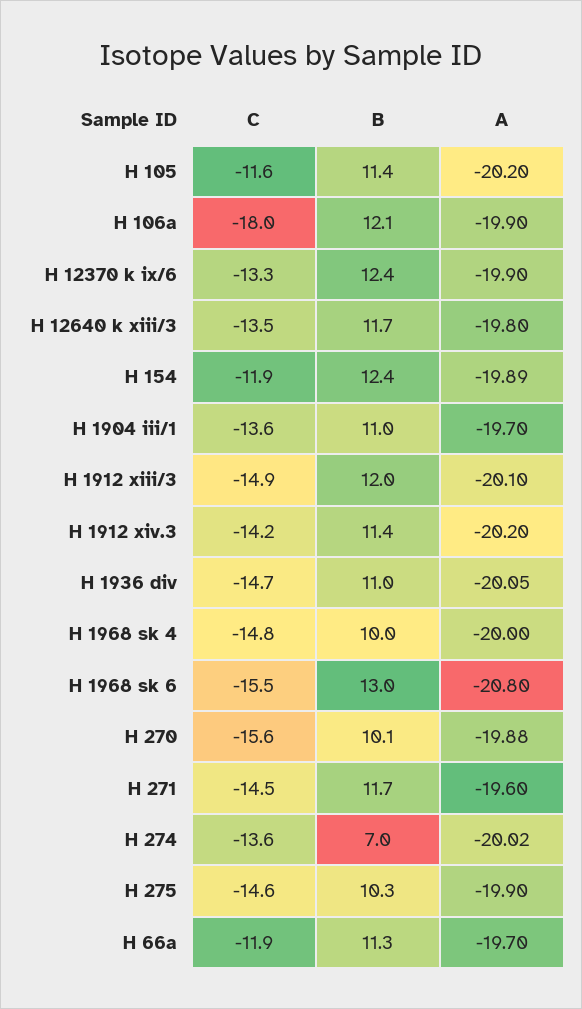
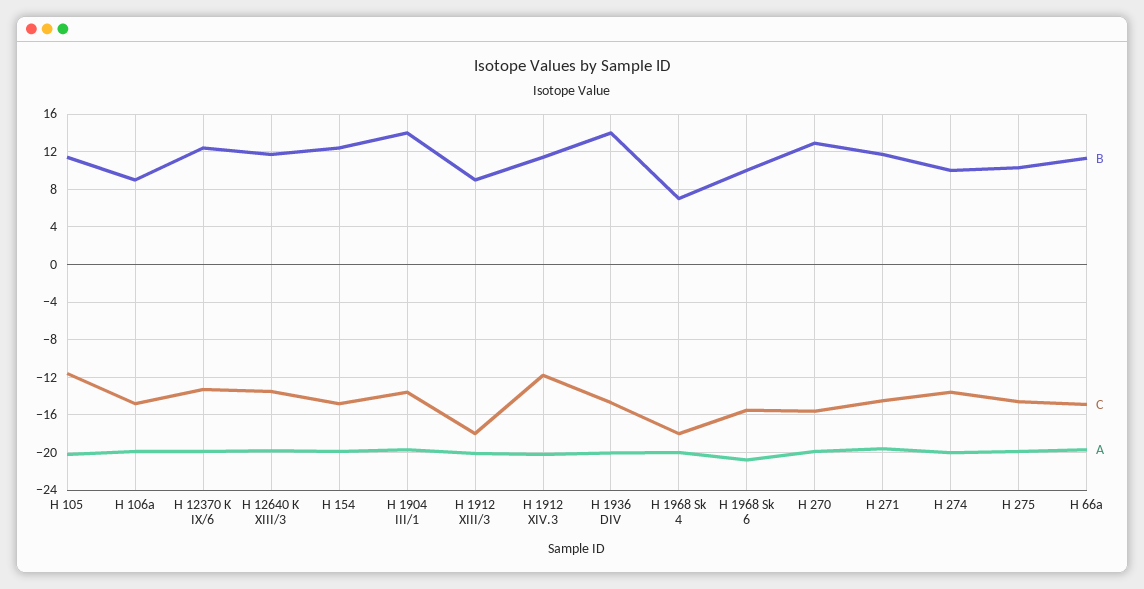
  {
    "C": {
      "H 105": -11.6,
-     "H 106a": -18,
+     "H 106a": -15,
      "H 12370 k ix/6": -13.3,
      "H 12640 k xiii/3": -13.5,
-     "H 154": -11.9,
+     "H 154": -15,
      "H 1904 iii/1": -13.6,
-     "H 1912 xiii/3": -14.9,
+     "H 1912 xiii/3": -18,
-     "H 1912 xiv.3": -14.2,
+     "H 1912 xiv.3": -12,
      "H 1936 div": -14.7,
-     "H 1968 sk 4": -14.8,
+     "H 1968 sk 4": -18,
      "H 1968 sk 6": -15.5,
      "H 270": -15.6,
      "H 271": -14.5,
      "H 274": -13.6,
      "H 275": -14.6,
-     "H 66a": -11.9
+     "H 66a": -15
    },
    "B": {
      "H 105": 11.4,
-     "H 106a": 12.1,
+     "H 106a": 9,
      "H 12370 k ix/6": 12.4,
      "H 12640 k xiii/3": 11.7,
      "H 154": 12.4,
-     "H 1904 iii/1": 11,
+     "H 1904 iii/1": 14,
-     "H 1912 xiii/3": 12,
+     "H 1912 xiii/3": 9,
      "H 1912 xiv.3": 11.4,
-     "H 1936 div": 11,
+     "H 1936 div": 14,
-     "H 1968 sk 4": 10,
+     "H 1968 sk 4": 7,
-     "H 1968 sk 6": 13,
+     "H 1968 sk 6": 10,
-     "H 270": 10.1,
+     "H 270": 13,
      "H 271": 11.7,
-     "H 274": 7,
+     "H 274": 10,
      "H 275": 10.3,
      "H 66a": 11.3
    },
    "A": {
      "H 105": -20.2,
      "H 106a": -19.9,
      "H 12370 k ix/6": -19.9,
      "H 12640 k xiii/3": -19.8,
      "H 154": -19.89,
      "H 1904 iii/1": -19.7,
      "H 1912 xiii/3": -20.1,
      "H 1912 xiv.3": -20.2,
      "H 1936 div": -20.05,
      "H 1968 sk 4": -20,
      "H 1968 sk 6": -20.8,
      "H 270": -19.88,
      "H 271": -19.6,
      "H 274": -20.02,
      "H 275": -19.9,
      "H 66a": -19.7
    }
  }

